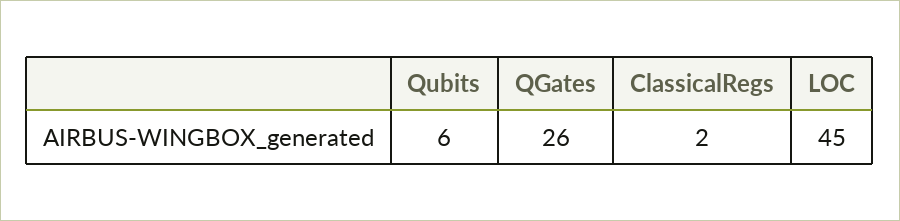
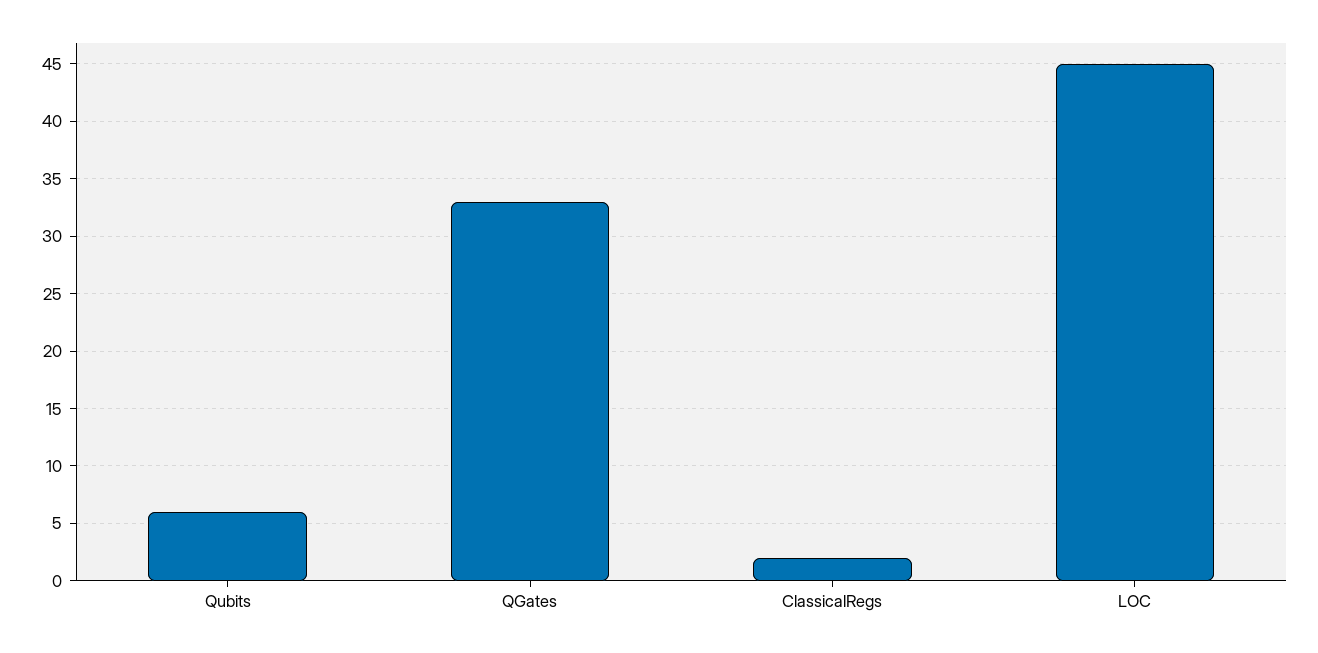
  {
    "Qubits": 6,
-   "QGates": 26,
+   "QGates": 33,
    "ClassicalRegs": 2,
    "LOC": 45
  }

